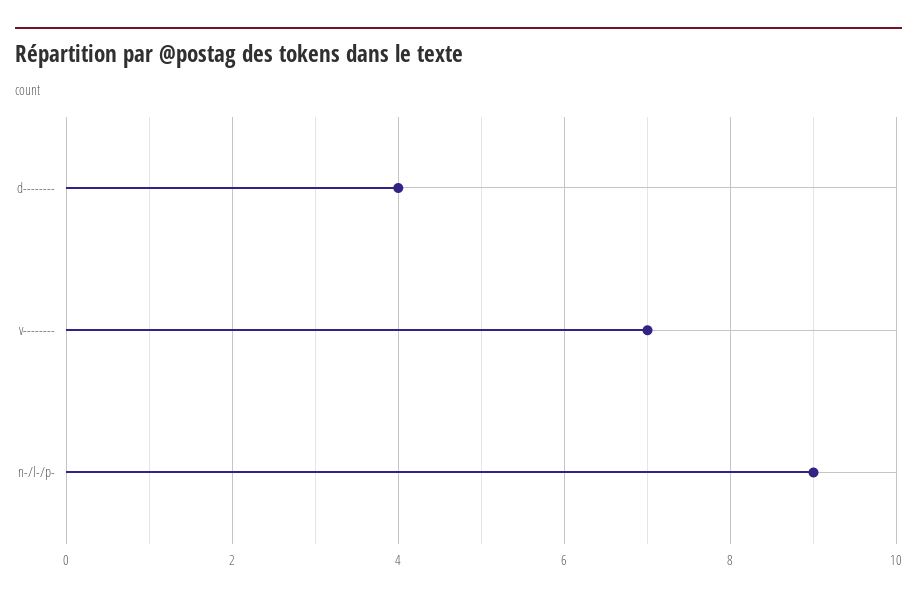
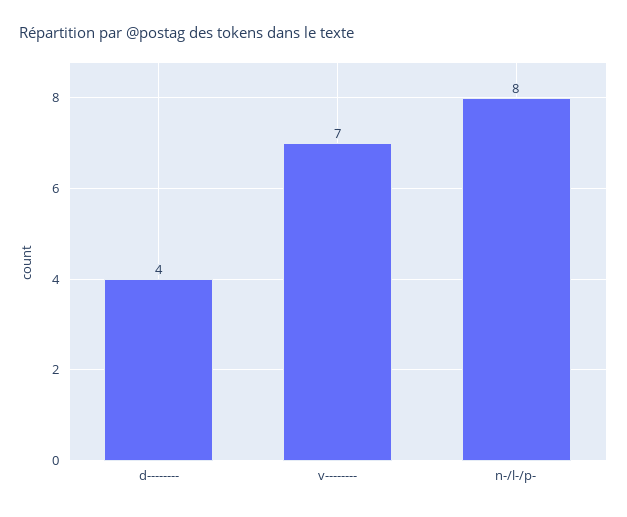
  {
    "d--------": 4,
    "v--------": 7,
-   "n-/l-/p-": 9
+   "n-/l-/p-": 8
  }

